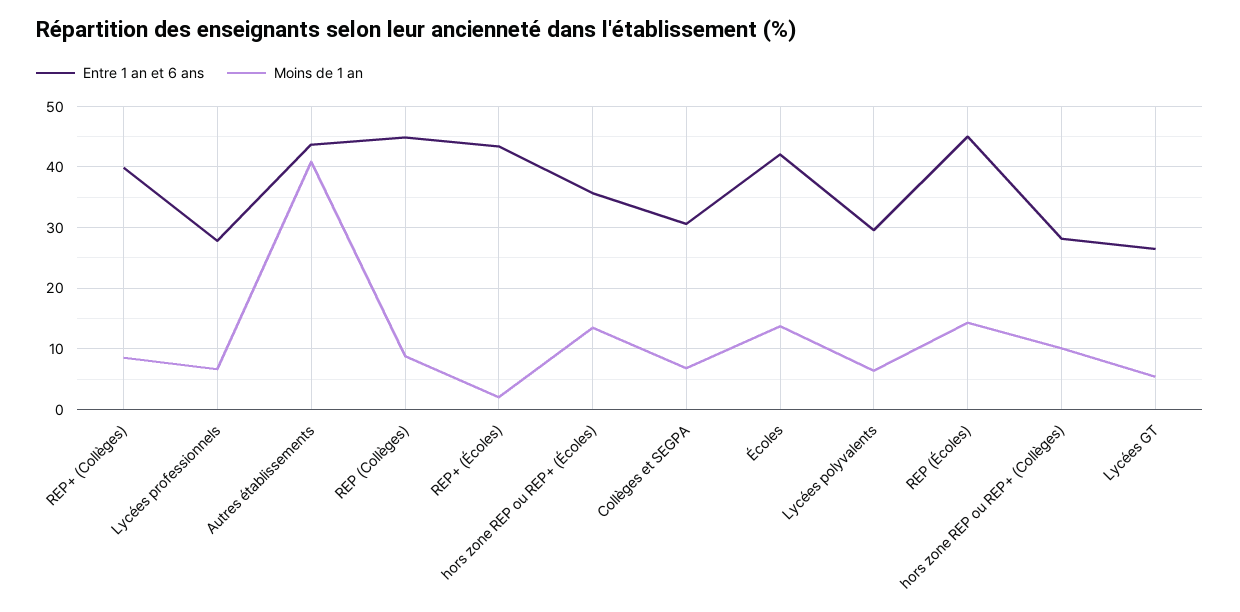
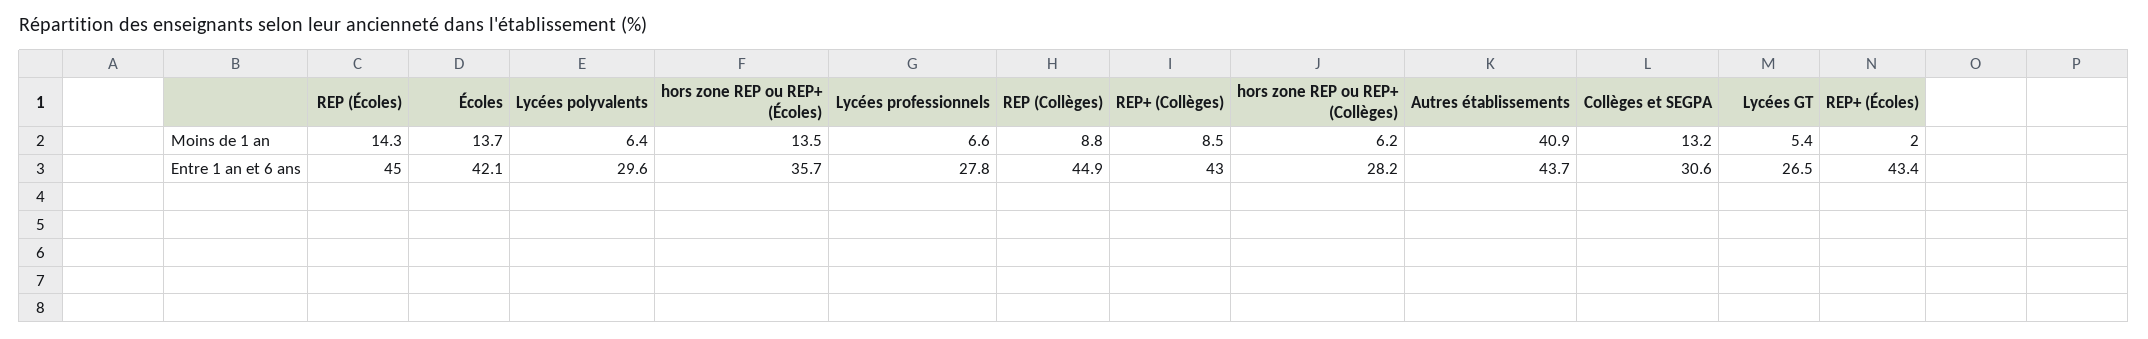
  {
    "Entre 1 an et 6 ans": {
-     "REP+ (Collèges)": 40,
+     "REP+ (Collèges)": 43,
      "Lycées professionnels": 27.8,
      "Autres établissements": 43.7,
      "REP (Collèges)": 44.9,
      "REP+ (Écoles)": 43.4,
      "hors zone REP ou REP+ (Écoles)": 35.7,
      "Collèges et SEGPA": 30.6,
      "Écoles": 42.1,
      "Lycées polyvalents": 29.6,
      "REP (Écoles)": 45,
      "hors zone REP ou REP+ (Collèges)": 28.2,
      "Lycées GT": 26.5
    },
    "Moins de 1 an": {
      "REP+ (Collèges)": 8.5,
      "Lycées professionnels": 6.6,
      "Autres établissements": 40.9,
      "REP (Collèges)": 8.8,
      "REP+ (Écoles)": 2,
      "hors zone REP ou REP+ (Écoles)": 13.5,
-     "Collèges et SEGPA": 7,
+     "Collèges et SEGPA": 13.2,
      "Écoles": 13.7,
      "Lycées polyvalents": 6.4,
      "REP (Écoles)": 14.3,
-     "hors zone REP ou REP+ (Collèges)": 10,
+     "hors zone REP ou REP+ (Collèges)": 6.2,
      "Lycées GT": 5.4
    }
  }

